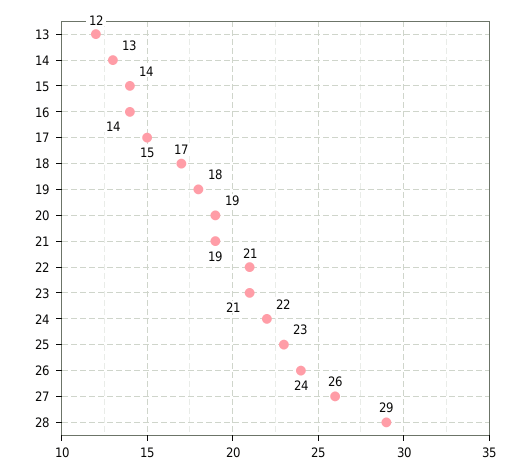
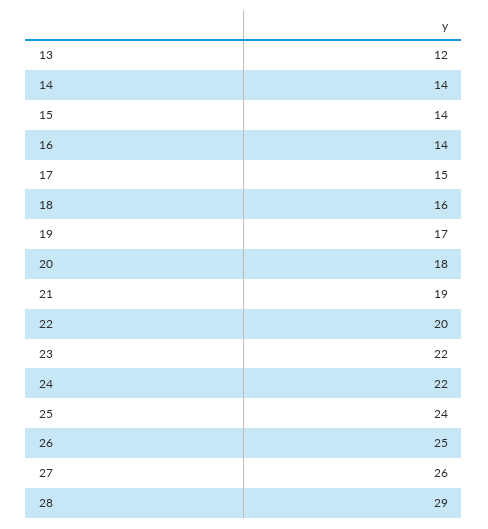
  {
    "13": 12,
-   "14": 13,
+   "14": 14,
    "15": 14,
    "16": 14,
    "17": 15,
-   "18": 17,
+   "18": 16,
-   "19": 18,
+   "19": 17,
-   "20": 19,
+   "20": 18,
    "21": 19,
-   "22": 21,
+   "22": 20,
-   "23": 21,
+   "23": 22,
    "24": 22,
-   "25": 23,
+   "25": 24,
-   "26": 24,
+   "26": 25,
    "27": 26,
    "28": 29
  }

